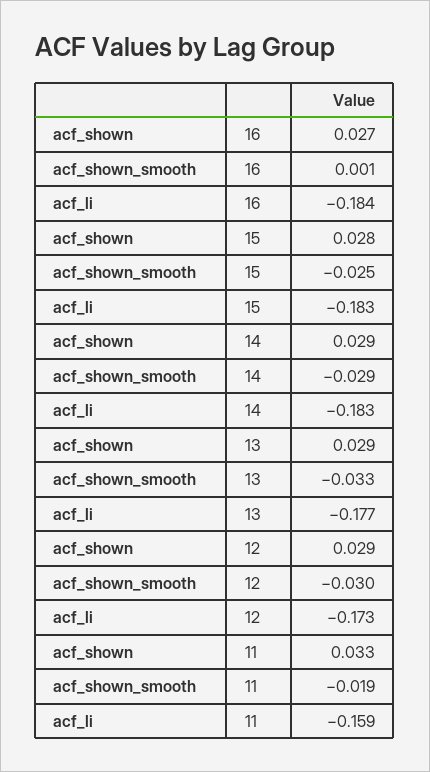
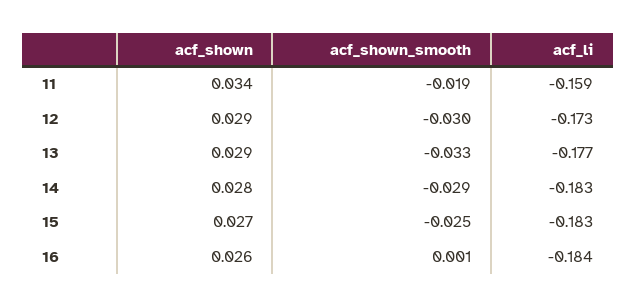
  {
    "acf_shown": {
-     "16": 0.027,
+     "16": 0.026,
-     "15": 0.028,
+     "15": 0.027,
-     "14": 0.029,
+     "14": 0.028,
      "13": 0.029,
      "12": 0.029,
-     "11": 0.033
+     "11": 0.034
    },
    "acf_shown_smooth": {
      "16": 0.001,
      "15": -0.025,
      "14": -0.029,
      "13": -0.033,
      "12": -0.03,
      "11": -0.019
    },
    "acf_li": {
      "16": -0.184,
      "15": -0.183,
      "14": -0.183,
      "13": -0.177,
      "12": -0.173,
      "11": -0.159
    }
  }

